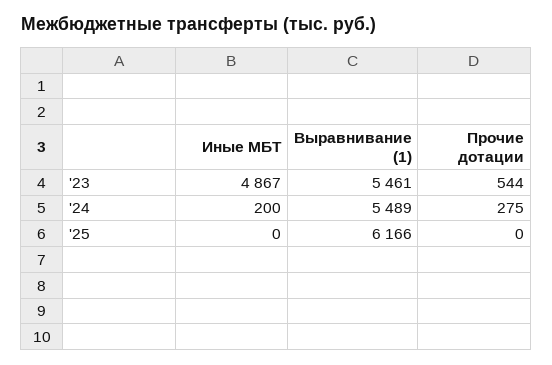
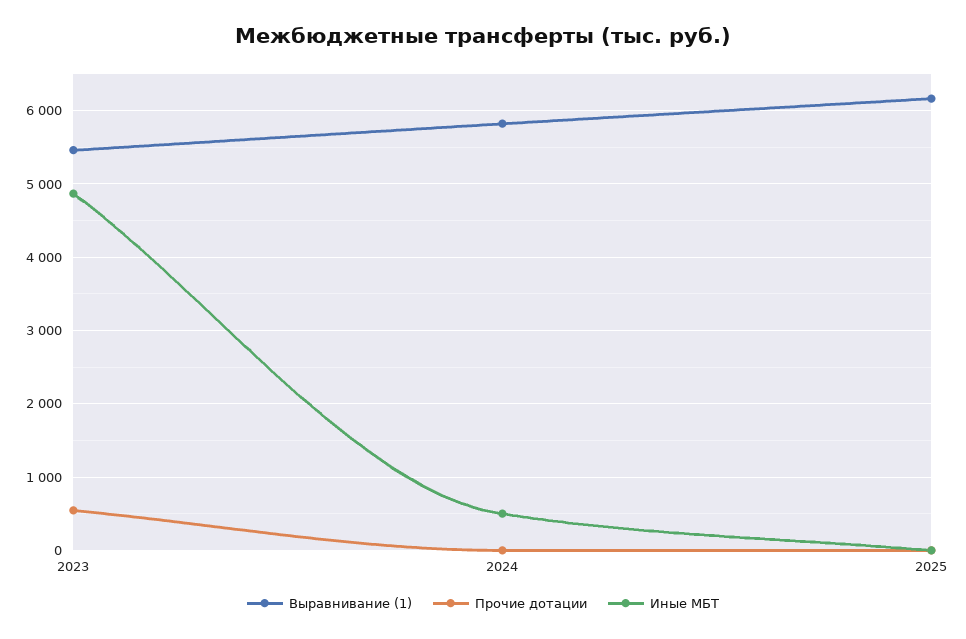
  {
    "Иные МБТ": {
      "'23": 4867,
-     "'24": 200,
+     "'24": 500,
      "'25": 0
    },
    "Выравнивание (1)": {
      "'23": 5461,
-     "'24": 5489,
+     "'24": 5800,
      "'25": 6166
    },
    "Прочие дотации": {
      "'23": 544,
-     "'24": 275,
+     "'24": 0,
      "'25": 0
    }
  }

